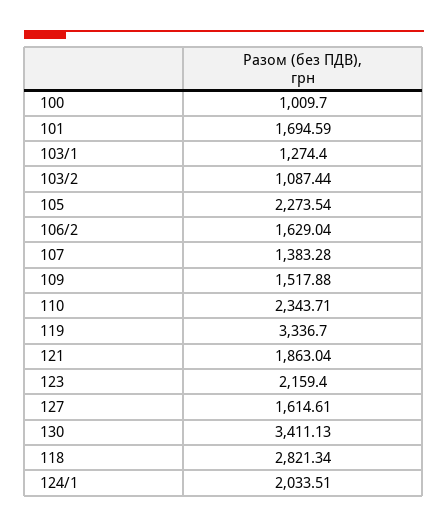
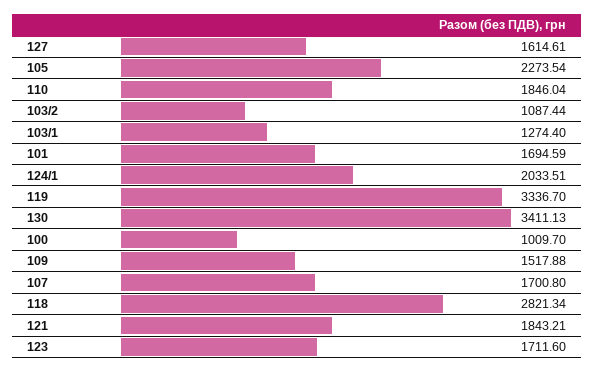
  {
    "100": 1009.7,
    "101": 1694.59,
    "103/1": 1274.4,
    "103/2": 1087.44,
    "105": 2273.54,
-   "106/2": 1629.04,
-   "107": 1383.28,
+   "107": 1700.8,
    "109": 1517.88,
-   "110": 2343.71,
+   "110": 1846.04,
    "119": 3336.7,
-   "121": 1863.04,
+   "121": 1843.21,
-   "123": 2159.4,
+   "123": 1711.6,
    "127": 1614.61,
    "130": 3411.13,
    "118": 2821.34,
    "124/1": 2033.51
  }

